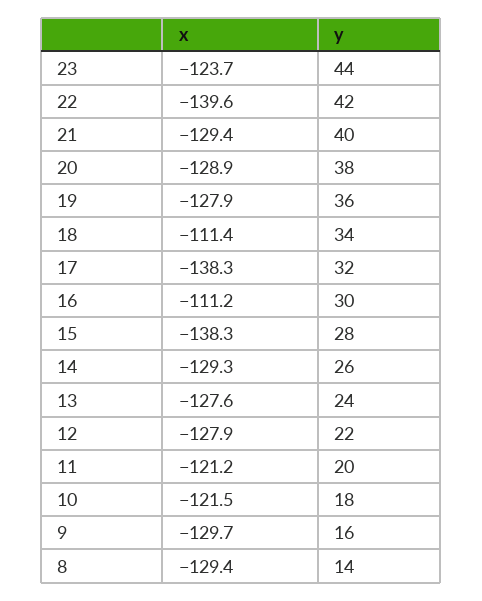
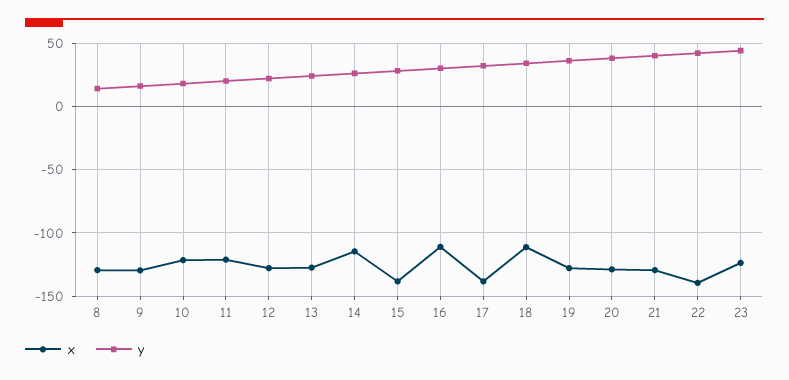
  {
    "x": {
      "23": -123.7,
      "22": -139.6,
      "21": -129.4,
      "20": -128.9,
      "19": -127.9,
      "18": -111.4,
      "17": -138.3,
      "16": -111.2,
      "15": -138.3,
-     "14": -129.3,
+     "14": -115,
      "13": -127.6,
      "12": -127.9,
      "11": -121.2,
      "10": -121.5,
      "9": -129.7,
      "8": -129.4
    },
    "y": {
      "23": 44,
      "22": 42,
      "21": 40,
      "20": 38,
      "19": 36,
      "18": 34,
      "17": 32,
      "16": 30,
      "15": 28,
      "14": 26,
      "13": 24,
      "12": 22,
      "11": 20,
      "10": 18,
      "9": 16,
      "8": 14
    }
  }

